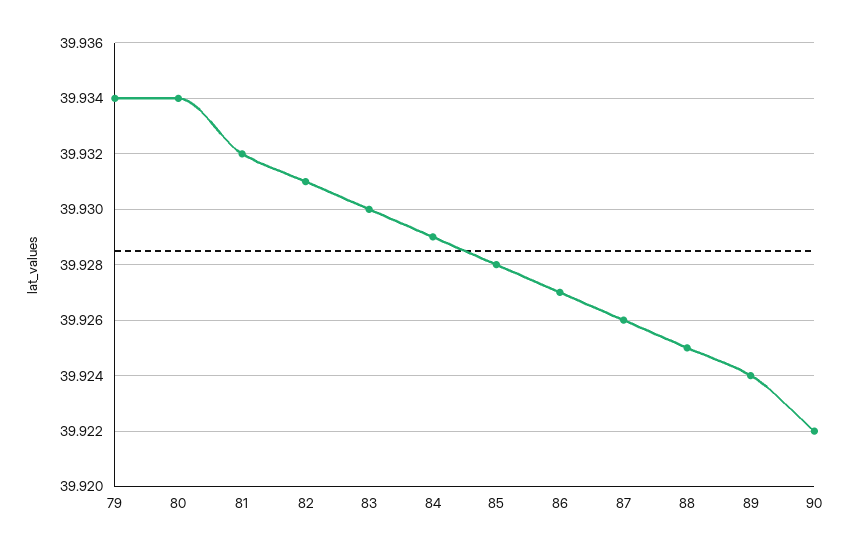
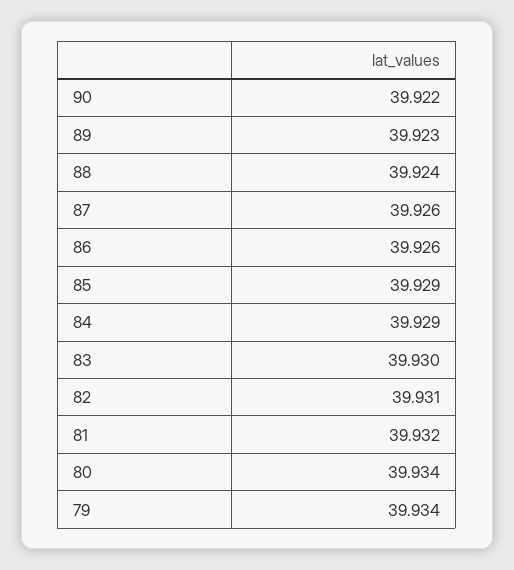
  {
    "79": 39.934,
    "80": 39.934,
    "81": 39.932,
    "82": 39.931,
    "83": 39.93,
    "84": 39.929,
-   "85": 39.928,
+   "85": 39.929,
-   "86": 39.927,
+   "86": 39.926,
    "87": 39.926,
-   "88": 39.925,
+   "88": 39.924,
-   "89": 39.924,
+   "89": 39.923,
    "90": 39.922
  }

